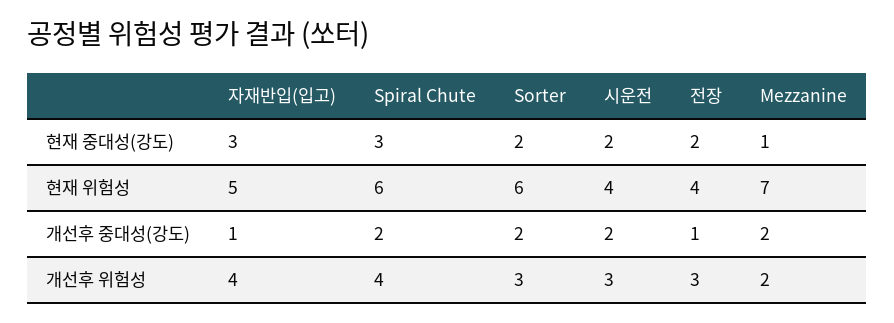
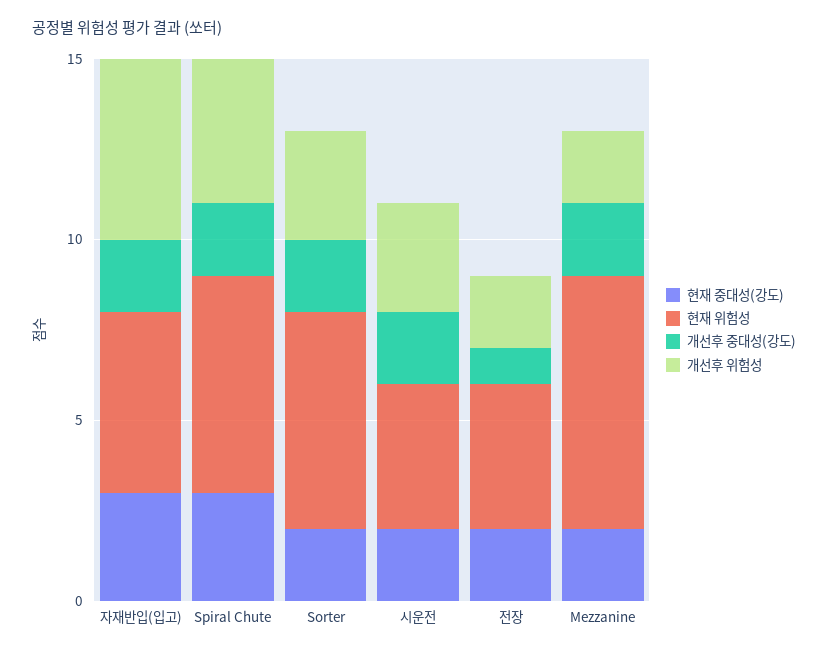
  {
    "현재 중대성(강도)": {
      "자재반입(입고)": 3,
      "Spiral Chute": 3,
      "Sorter": 2,
      "시운전": 2,
      "전장": 2,
-     "Mezzanine": 1
+     "Mezzanine": 2
    },
    "현재 위험성": {
      "자재반입(입고)": 5,
      "Spiral Chute": 6,
      "Sorter": 6,
      "시운전": 4,
      "전장": 4,
      "Mezzanine": 7
    },
    "개선후 중대성(강도)": {
-     "자재반입(입고)": 1,
+     "자재반입(입고)": 2,
      "Spiral Chute": 2,
      "Sorter": 2,
      "시운전": 2,
      "전장": 1,
      "Mezzanine": 2
    },
    "개선후 위험성": {
-     "자재반입(입고)": 4,
+     "자재반입(입고)": 5,
      "Spiral Chute": 4,
      "Sorter": 3,
      "시운전": 3,
-     "전장": 3,
+     "전장": 2,
      "Mezzanine": 2
    }
  }

